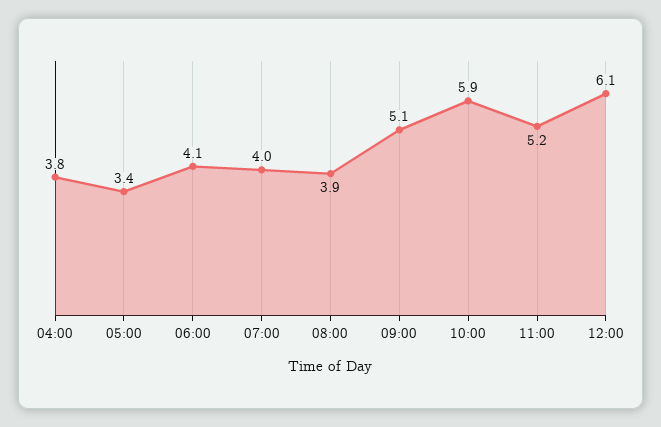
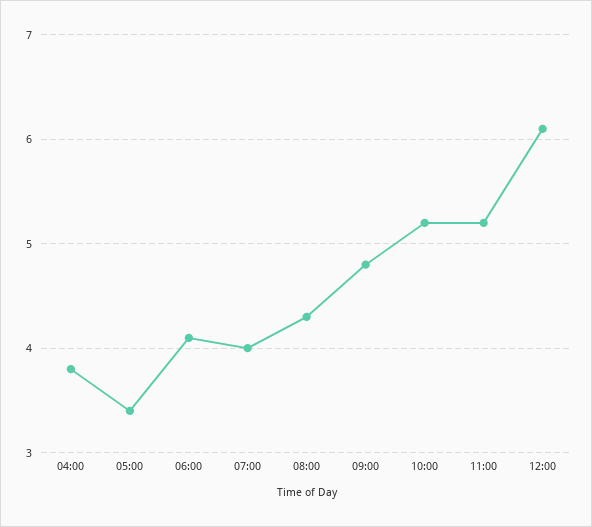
  {
    "04:00": 3.8,
    "05:00": 3.4,
    "06:00": 4.1,
    "07:00": 4,
-   "08:00": 3.9,
+   "08:00": 4.3,
-   "09:00": 5.1,
+   "09:00": 4.8,
-   "10:00": 5.9,
+   "10:00": 5.2,
    "11:00": 5.2,
    "12:00": 6.1
  }

